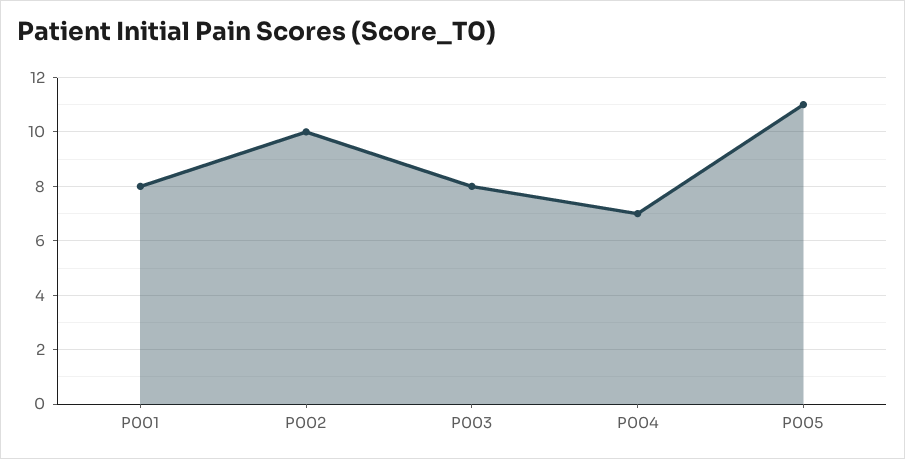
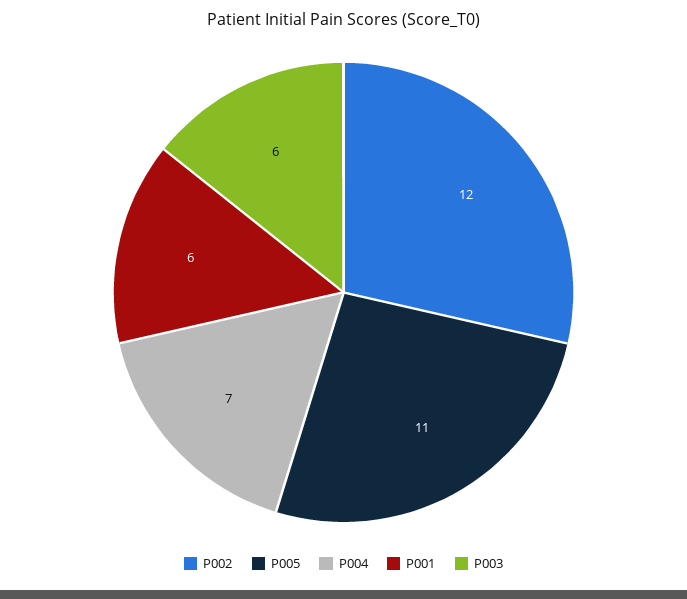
  {
-   "P001": 8,
+   "P001": 6,
-   "P002": 10,
+   "P002": 12,
-   "P003": 8,
+   "P003": 6,
    "P004": 7,
    "P005": 11
  }

